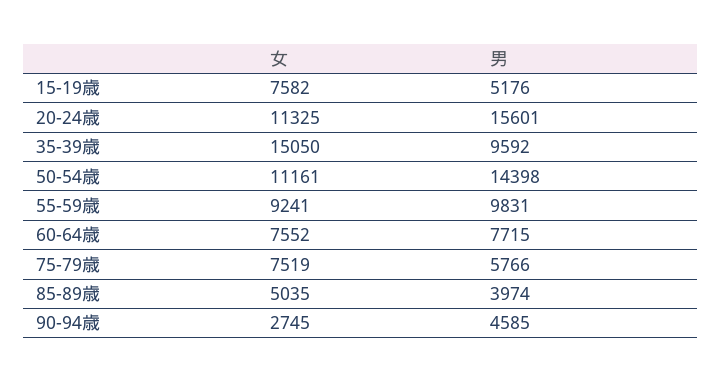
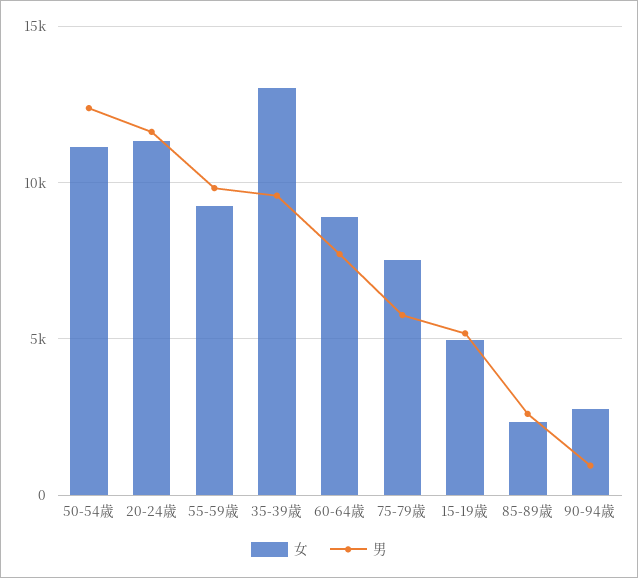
  {
    "女": {
-     "15-19歳": 7582,
+     "15-19歳": 5000,
      "20-24歳": 11325,
-     "35-39歳": 15050,
+     "35-39歳": 13000,
      "50-54歳": 11161,
      "55-59歳": 9241,
-     "60-64歳": 7552,
+     "60-64歳": 9000,
      "75-79歳": 7519,
-     "85-89歳": 5035,
+     "85-89歳": 2500,
      "90-94歳": 2745
    },
    "男": {
      "15-19歳": 5176,
-     "20-24歳": 15601,
+     "20-24歳": 11500,
      "35-39歳": 9592,
-     "50-54歳": 14398,
+     "50-54歳": 12500,
      "55-59歳": 9831,
      "60-64歳": 7715,
      "75-79歳": 5766,
-     "85-89歳": 3974,
+     "85-89歳": 2500,
-     "90-94歳": 4585
+     "90-94歳": 1000
    }
  }

